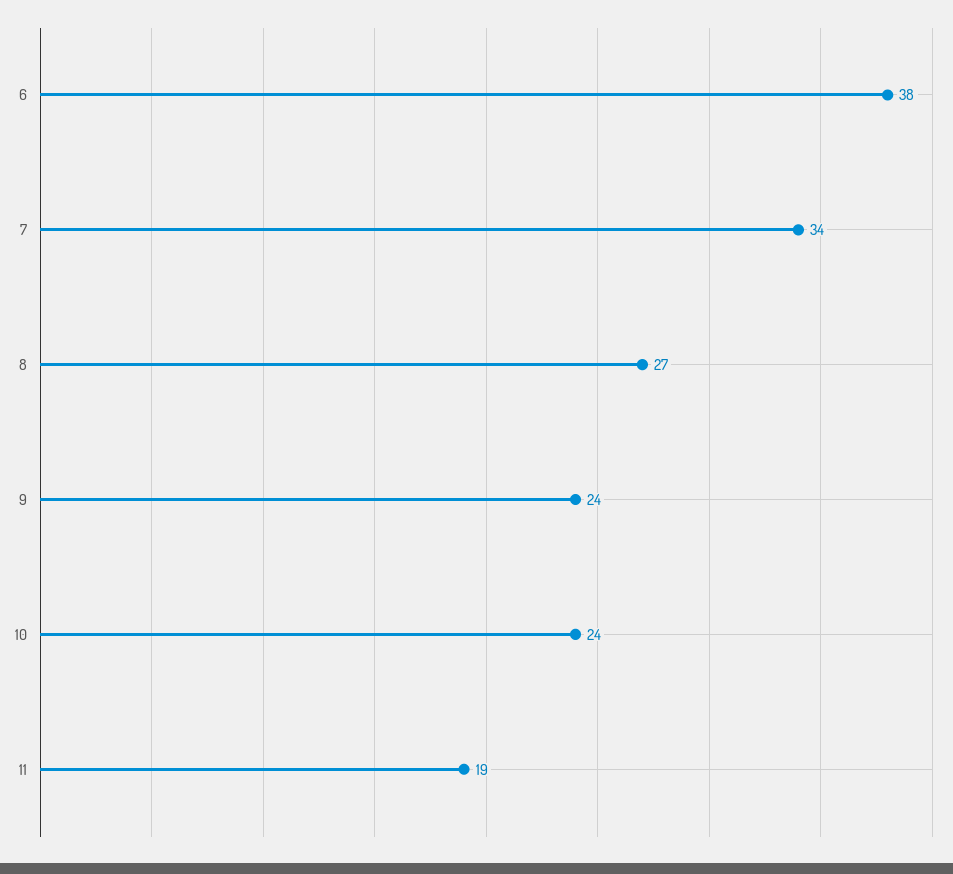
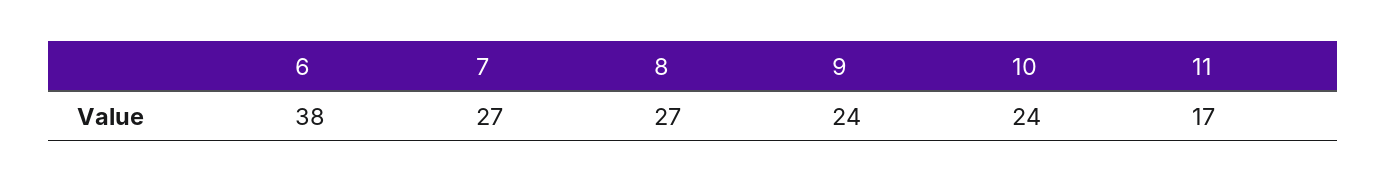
  {
    "6": 38,
-   "7": 34,
+   "7": 27,
    "8": 27,
    "9": 24,
    "10": 24,
-   "11": 19
+   "11": 17
  }

